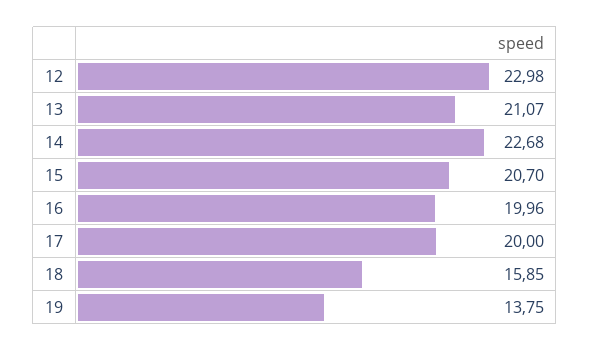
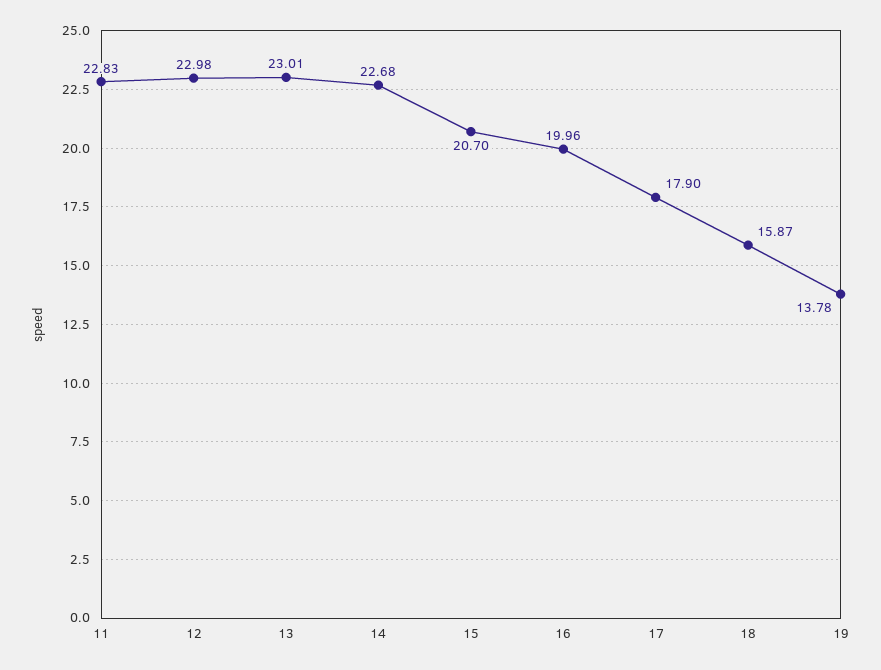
  {
    "12": 22.98,
-   "13": 21.07,
+   "13": 23.01,
    "14": 22.68,
    "15": 20.7,
    "16": 19.96,
-   "17": 20,
+   "17": 17.9,
-   "18": 15.85,
+   "18": 15.87,
-   "19": 13.75
+   "19": 13.78,
+   "11": 22.83
  }

